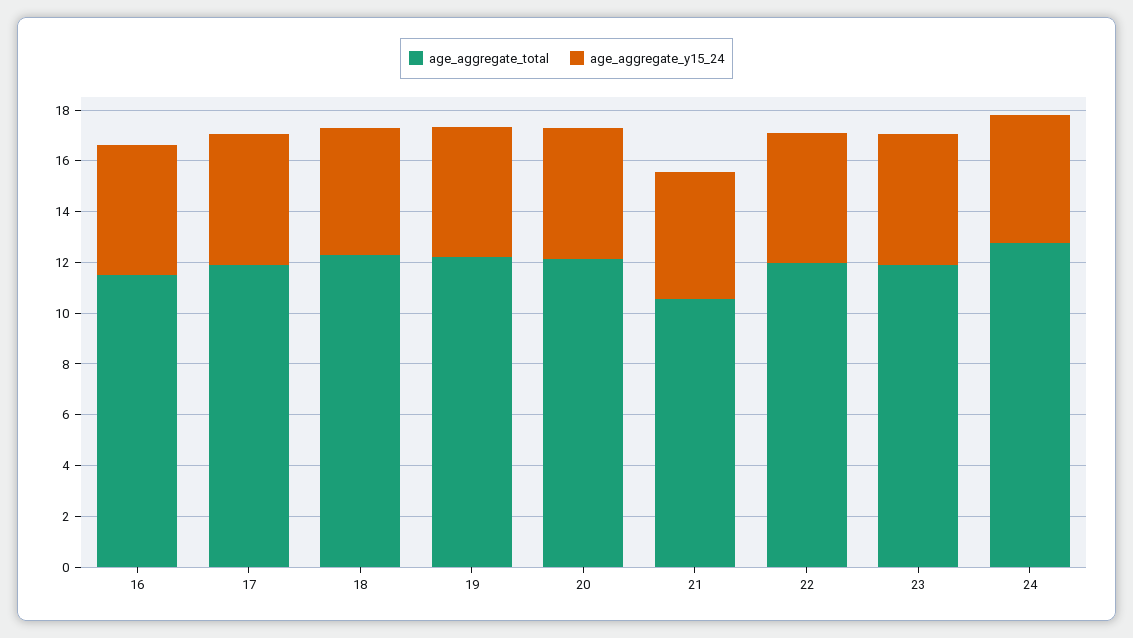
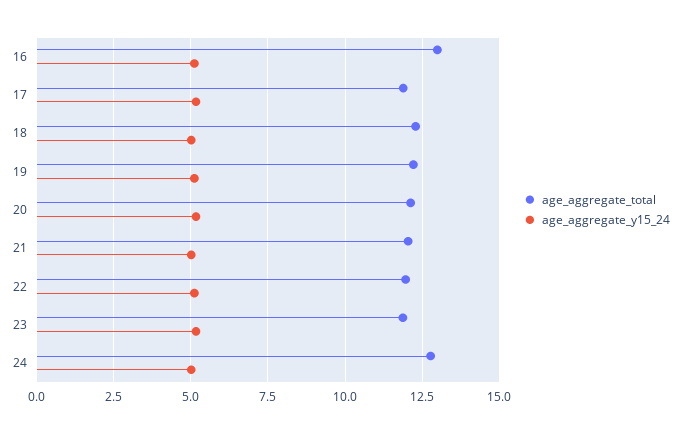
  {
    "age_aggregate_total": {
-     "16": 11.5,
+     "16": 13,
      "17": 12,
      "18": 12.25,
      "19": 12.25,
      "20": 12.25,
-     "21": 10.5,
+     "21": 12,
      "22": 12,
      "23": 12,
      "24": 12.75
    },
    "age_aggregate_y15_24": {
      "16": 5,
      "17": 5.25,
      "18": 5,
      "19": 5,
      "20": 5.25,
      "21": 5,
      "22": 5,
      "23": 5.25,
      "24": 5
    }
  }

